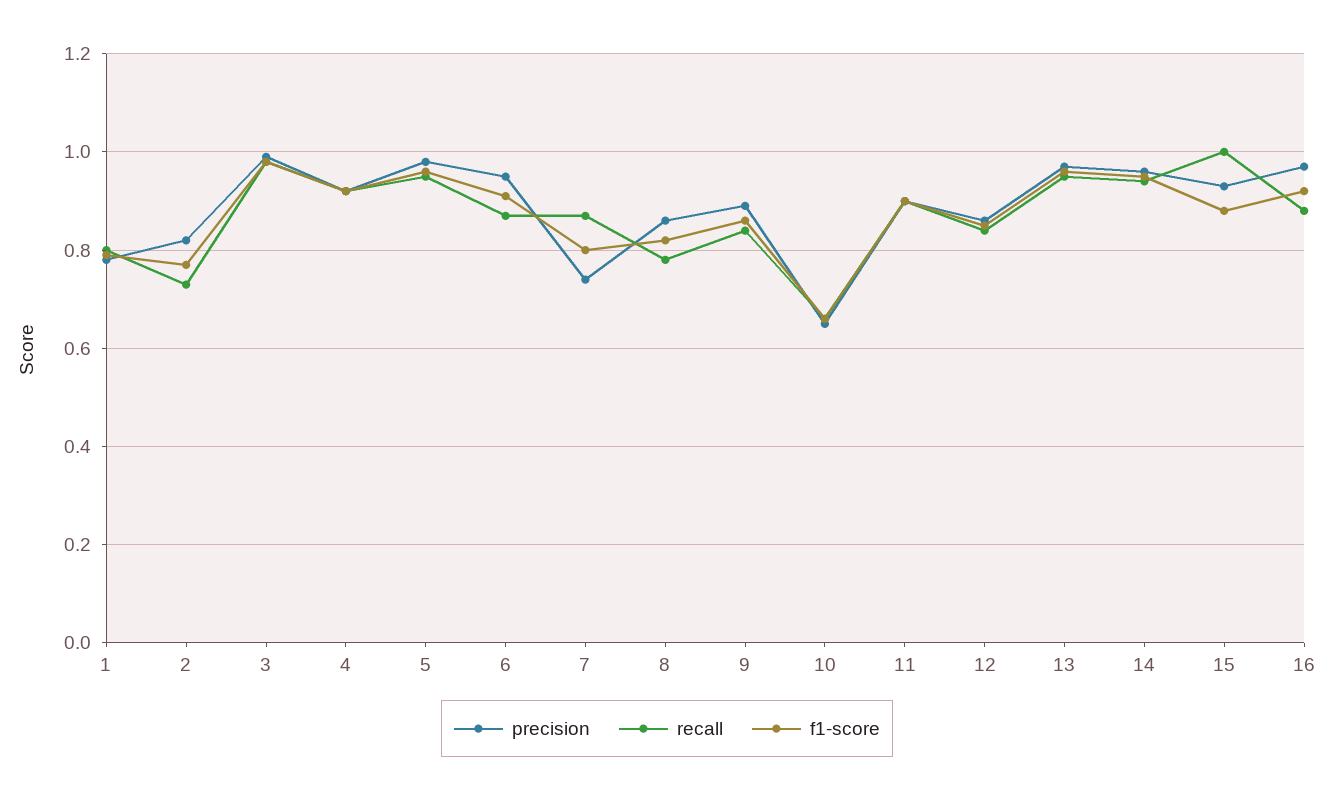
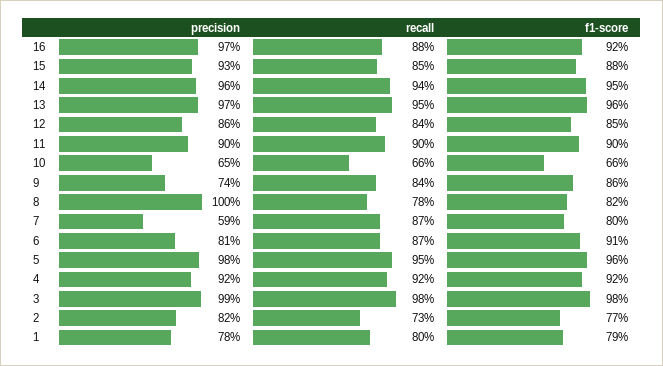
  {
    "precision": {
      "1": 0.78,
      "2": 0.82,
      "3": 0.99,
      "4": 0.92,
      "5": 0.98,
-     "6": 0.95,
+     "6": 0.81,
-     "7": 0.75,
+     "7": 0.59,
-     "8": 0.85,
+     "8": 1,
-     "9": 0.9,
+     "9": 0.74,
      "10": 0.65,
      "11": 0.9,
      "12": 0.86,
      "13": 0.97,
      "14": 0.96,
      "15": 0.93,
      "16": 0.97
    },
    "recall": {
      "1": 0.8,
      "2": 0.73,
      "3": 0.98,
      "4": 0.92,
      "5": 0.95,
      "6": 0.87,
      "7": 0.87,
      "8": 0.78,
      "9": 0.84,
      "10": 0.66,
      "11": 0.9,
      "12": 0.84,
      "13": 0.95,
      "14": 0.94,
-     "15": 1,
+     "15": 0.85,
      "16": 0.88
    },
    "f1-score": {
      "1": 0.79,
      "2": 0.77,
      "3": 0.98,
      "4": 0.92,
      "5": 0.96,
      "6": 0.91,
      "7": 0.8,
      "8": 0.82,
      "9": 0.86,
      "10": 0.66,
      "11": 0.9,
      "12": 0.85,
      "13": 0.96,
      "14": 0.95,
      "15": 0.88,
      "16": 0.92
    }
  }

